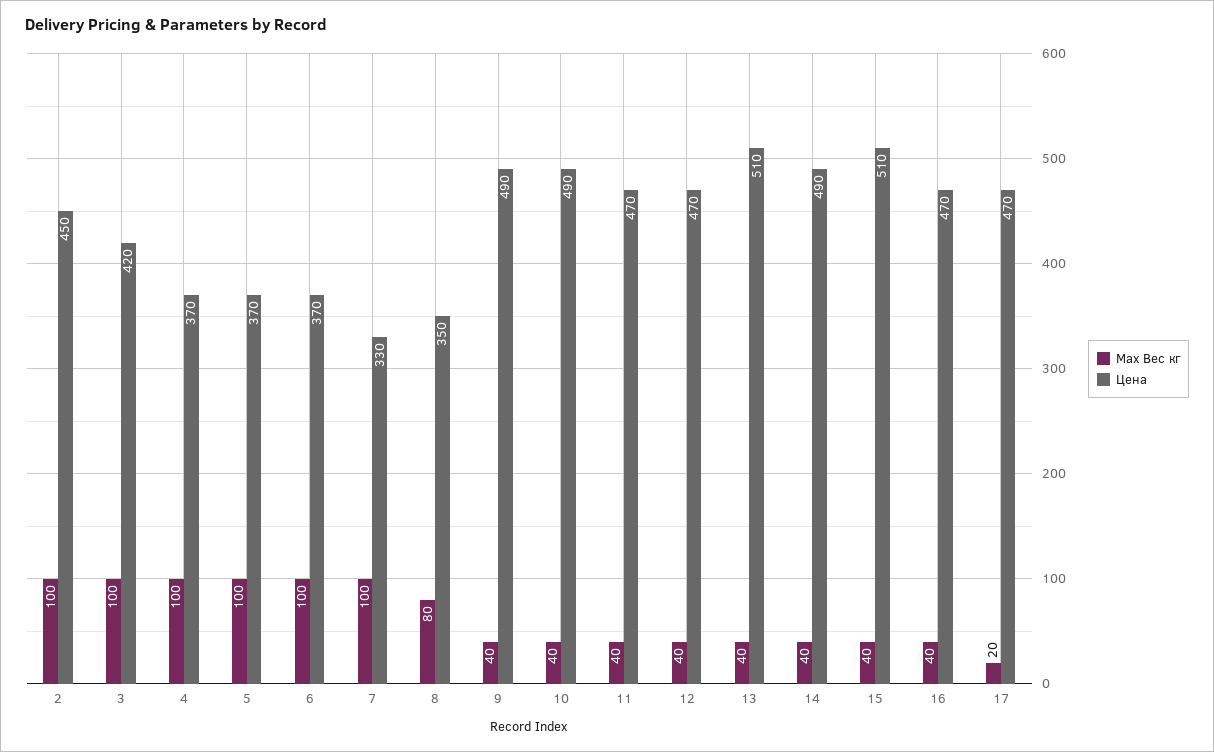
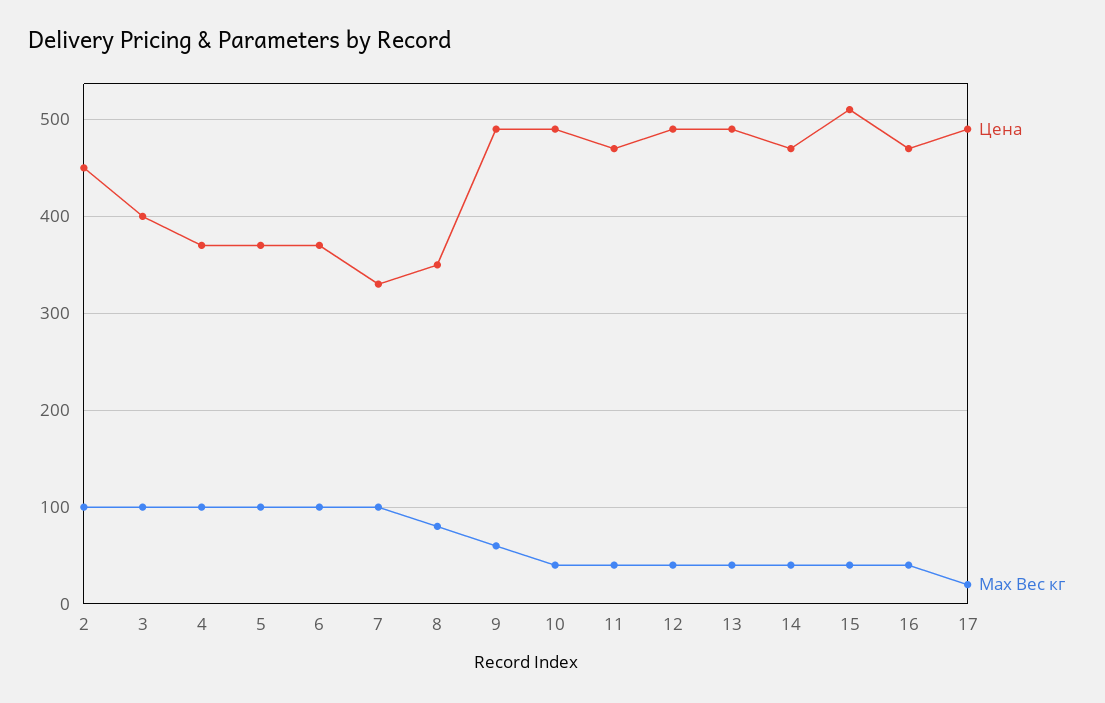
  {
    "Max Вес кг": {
      "2": 100,
      "3": 100,
      "4": 100,
      "5": 100,
      "6": 100,
      "7": 100,
      "8": 80,
-     "9": 40,
+     "9": 60,
      "10": 40,
      "11": 40,
      "12": 40,
      "13": 40,
      "14": 40,
      "15": 40,
      "16": 40,
      "17": 20
    },
    "Цена": {
      "2": 450,
-     "3": 420,
+     "3": 400,
      "4": 370,
      "5": 370,
      "6": 370,
      "7": 330,
      "8": 350,
      "9": 490,
      "10": 490,
      "11": 470,
-     "12": 470,
+     "12": 490,
-     "13": 510,
+     "13": 490,
-     "14": 490,
+     "14": 470,
      "15": 510,
      "16": 470,
-     "17": 470
+     "17": 490
    }
  }

